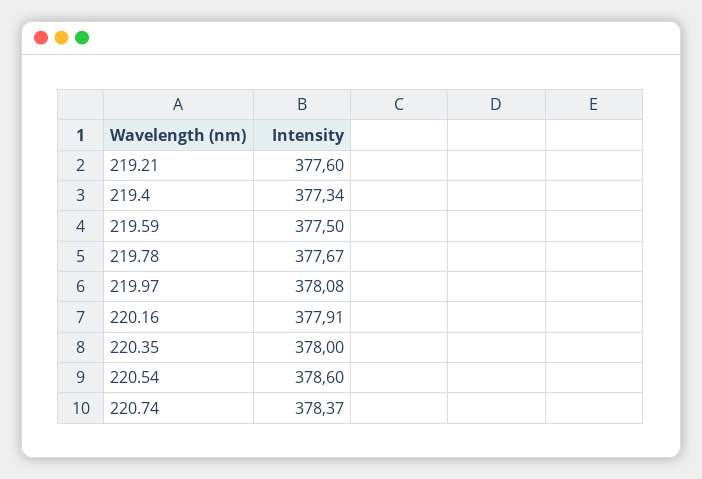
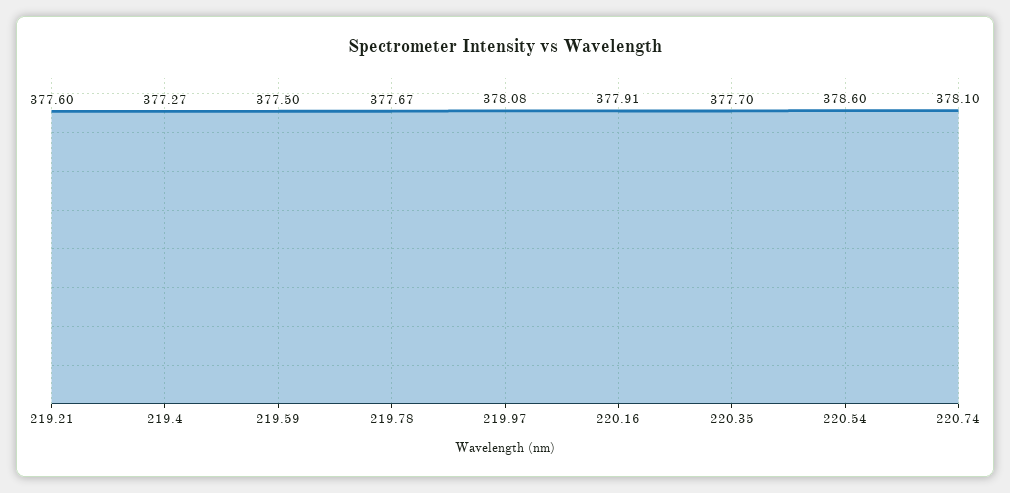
  {
    "219.21": 377.6,
-   "219.4": 377.34,
+   "219.4": 377.27,
    "219.59": 377.5,
    "219.78": 377.67,
    "219.97": 378.08,
    "220.16": 377.91,
-   "220.35": 378,
+   "220.35": 377.7,
    "220.54": 378.6,
-   "220.74": 378.37
+   "220.74": 378.1
  }

